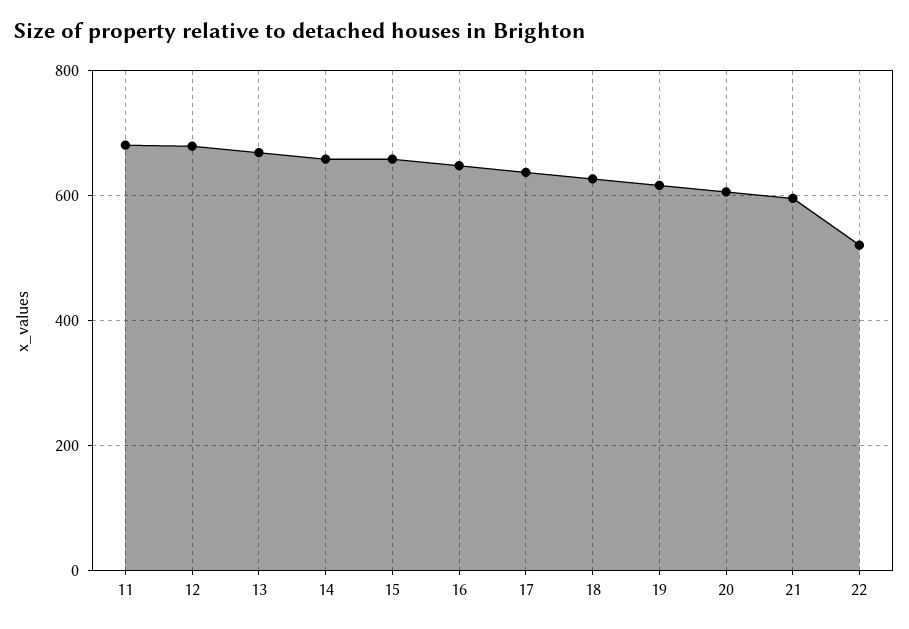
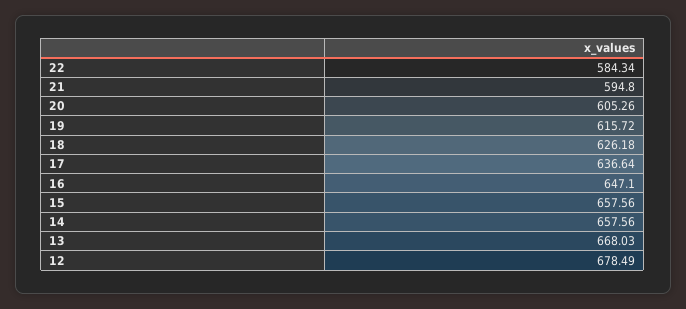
  {
-   "11": 680,
    "12": 678.49,
    "13": 668.03,
    "14": 657.56,
    "15": 657.56,
    "16": 647.1,
    "17": 636.64,
    "18": 626.18,
    "19": 615.72,
    "20": 605.26,
    "21": 594.8,
-   "22": 520
+   "22": 584.34
  }

